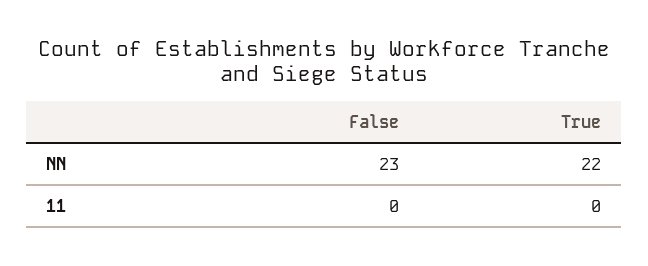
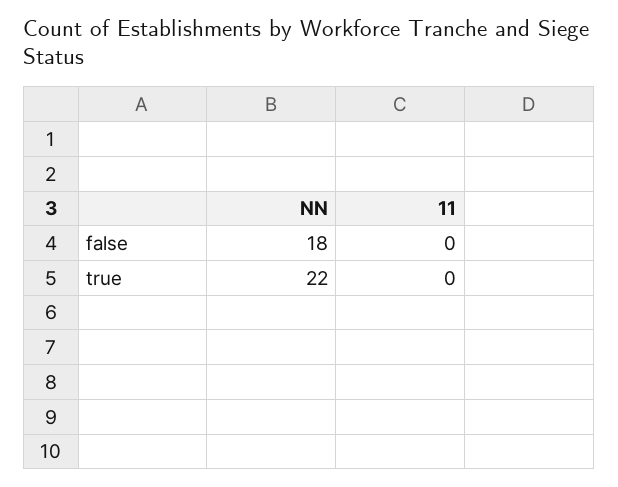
  {
    "False": {
-     "NN": 23,
+     "NN": 18,
      "11": 0
    },
    "True": {
      "NN": 22,
      "11": 0
    }
  }

